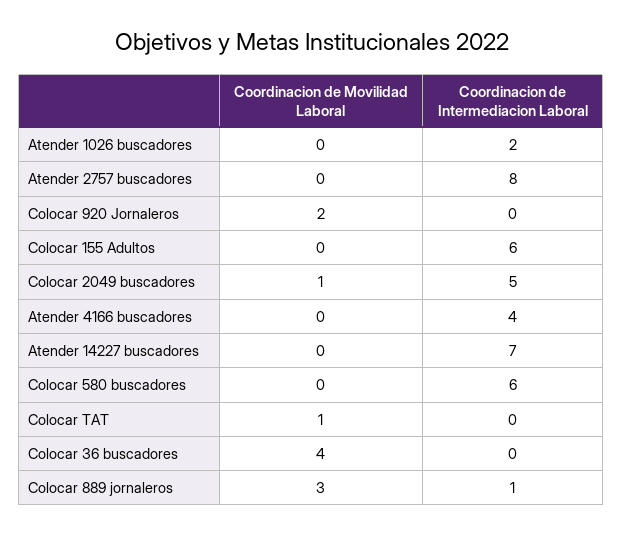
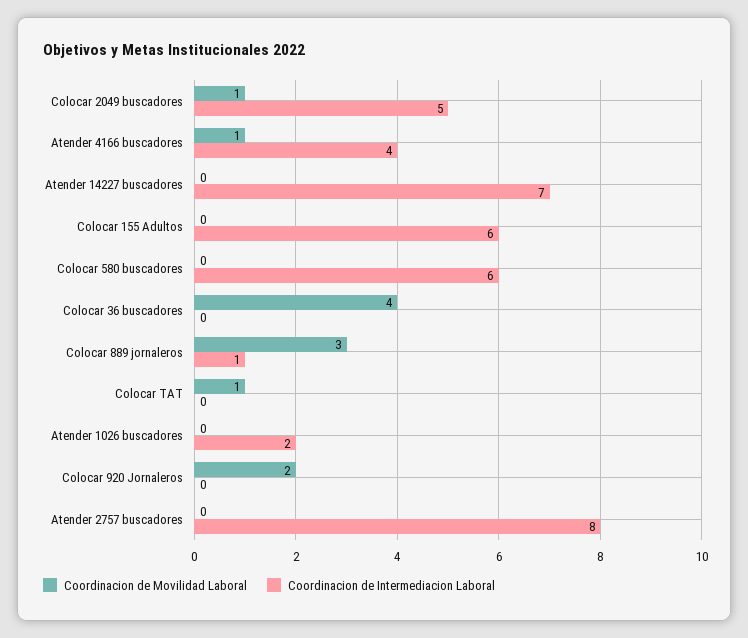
  {
    "Coordinacion de Movilidad Laboral": {
      "Atender 1026 buscadores": 0,
      "Atender 2757 buscadores": 0,
      "Colocar 920 Jornaleros": 2,
      "Colocar 155 Adultos": 0,
      "Colocar 2049 buscadores": 1,
-     "Atender 4166 buscadores": 0,
+     "Atender 4166 buscadores": 1,
      "Atender 14227 buscadores": 0,
      "Colocar 580 buscadores": 0,
      "Colocar TAT": 1,
      "Colocar 36 buscadores": 4,
      "Colocar 889 jornaleros": 3
    },
    "Coordinacion de Intermediacion Laboral": {
      "Atender 1026 buscadores": 2,
      "Atender 2757 buscadores": 8,
      "Colocar 920 Jornaleros": 0,
      "Colocar 155 Adultos": 6,
      "Colocar 2049 buscadores": 5,
      "Atender 4166 buscadores": 4,
      "Atender 14227 buscadores": 7,
      "Colocar 580 buscadores": 6,
      "Colocar TAT": 0,
      "Colocar 36 buscadores": 0,
      "Colocar 889 jornaleros": 1
    }
  }

